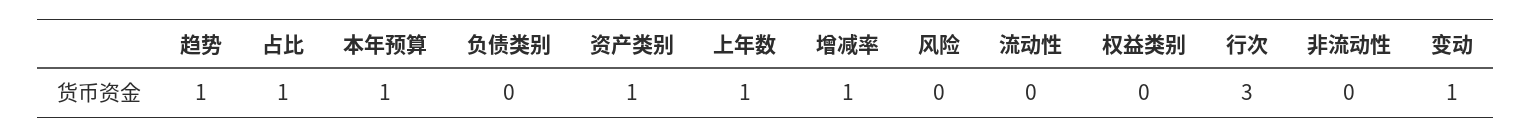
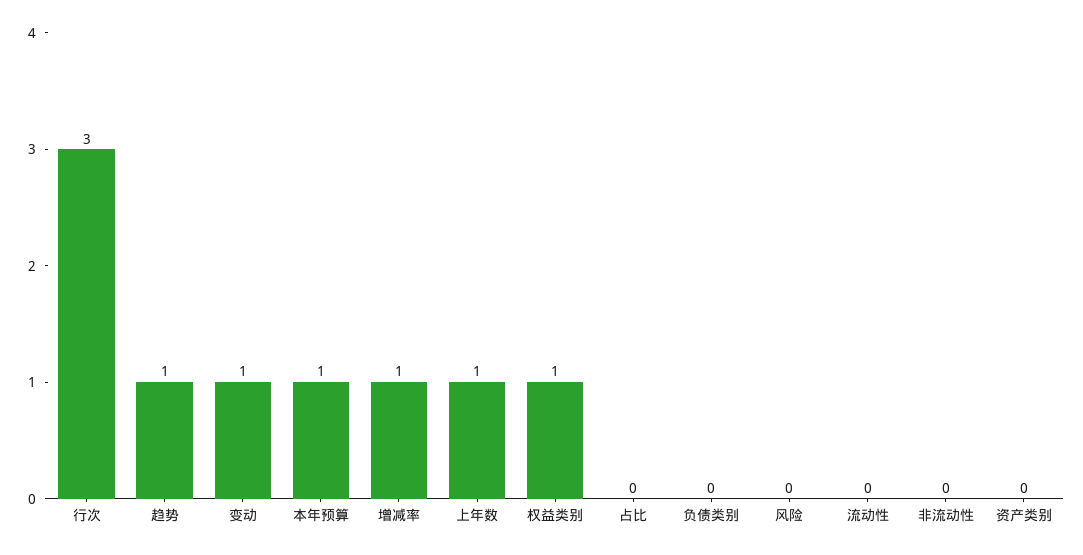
  {
    "趋势": 1,
-   "占比": 1,
+   "占比": 0,
    "本年预算": 1,
    "负债类别": 0,
-   "资产类别": 1,
+   "资产类别": 0,
    "上年数": 1,
    "增减率": 1,
    "风险": 0,
    "流动性": 0,
-   "权益类别": 0,
+   "权益类别": 1,
    "行次": 3,
    "非流动性": 0,
    "变动": 1
  }

